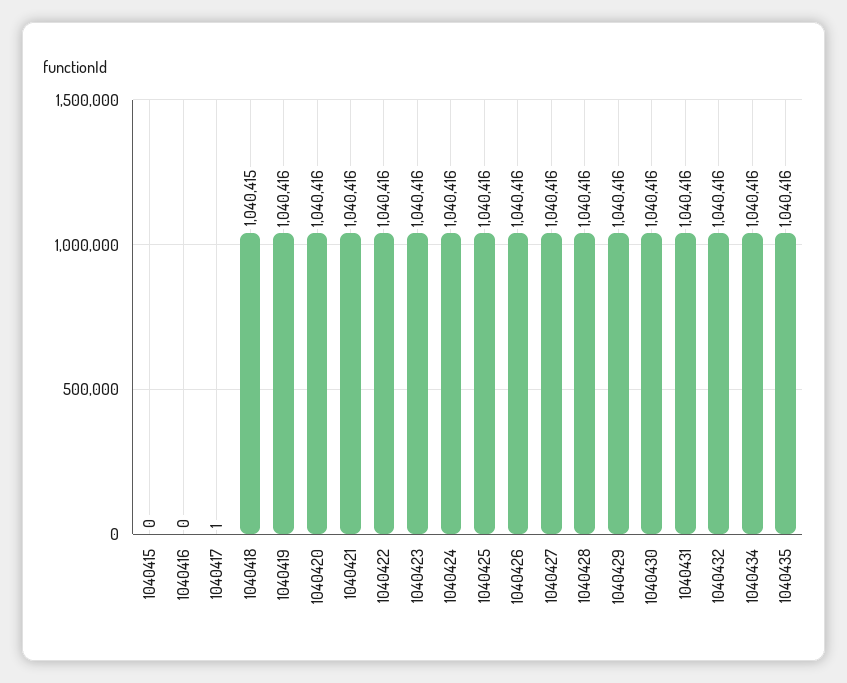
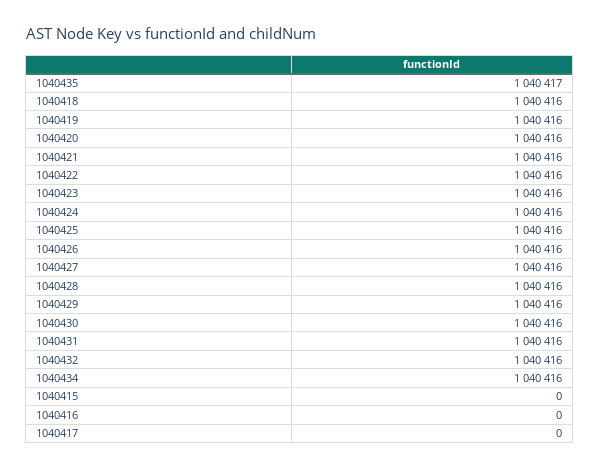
  {
    "1040415": 0,
    "1040416": 0,
-   "1040417": 1,
+   "1040417": 0,
-   "1040418": 1040415,
+   "1040418": 1040416,
    "1040419": 1040416,
    "1040420": 1040416,
    "1040421": 1040416,
    "1040422": 1040416,
    "1040423": 1040416,
    "1040424": 1040416,
    "1040425": 1040416,
    "1040426": 1040416,
    "1040427": 1040416,
    "1040428": 1040416,
    "1040429": 1040416,
    "1040430": 1040416,
    "1040431": 1040416,
    "1040432": 1040416,
    "1040434": 1040416,
-   "1040435": 1040416
+   "1040435": 1040417
  }

